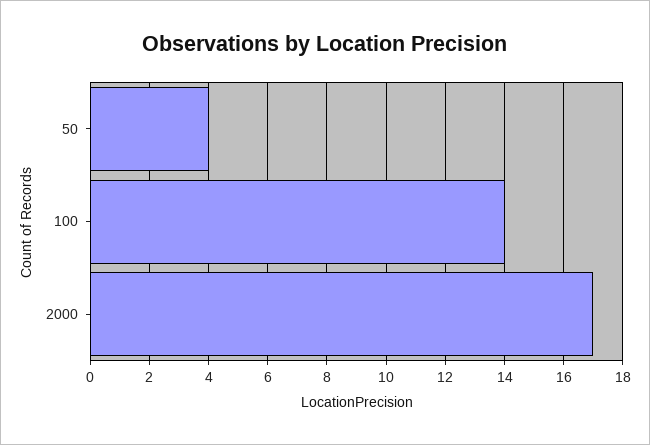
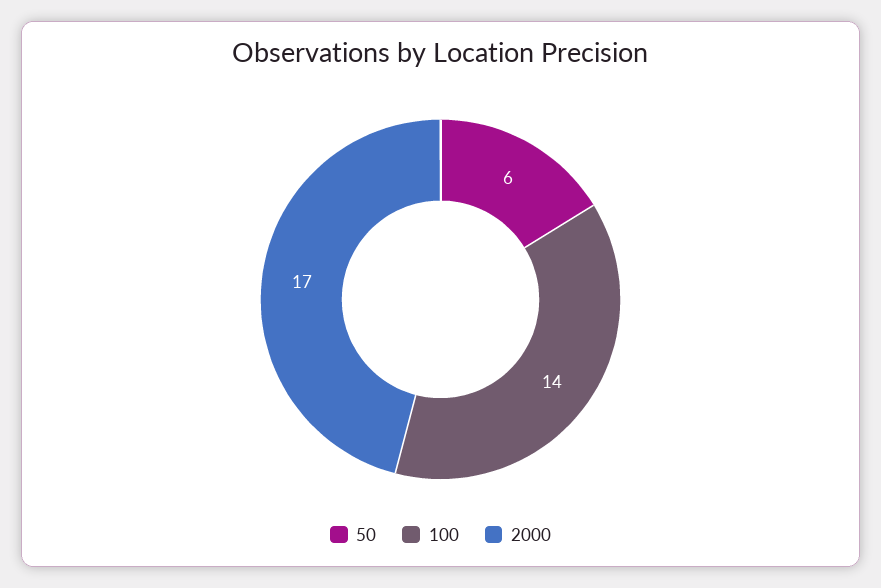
  {
-   "50": 4,
+   "50": 6,
    "100": 14,
    "2000": 17
  }

